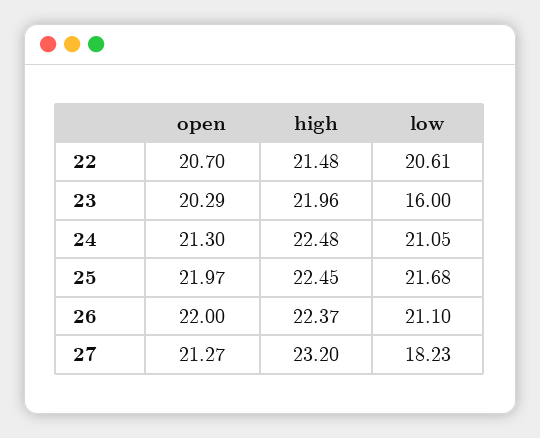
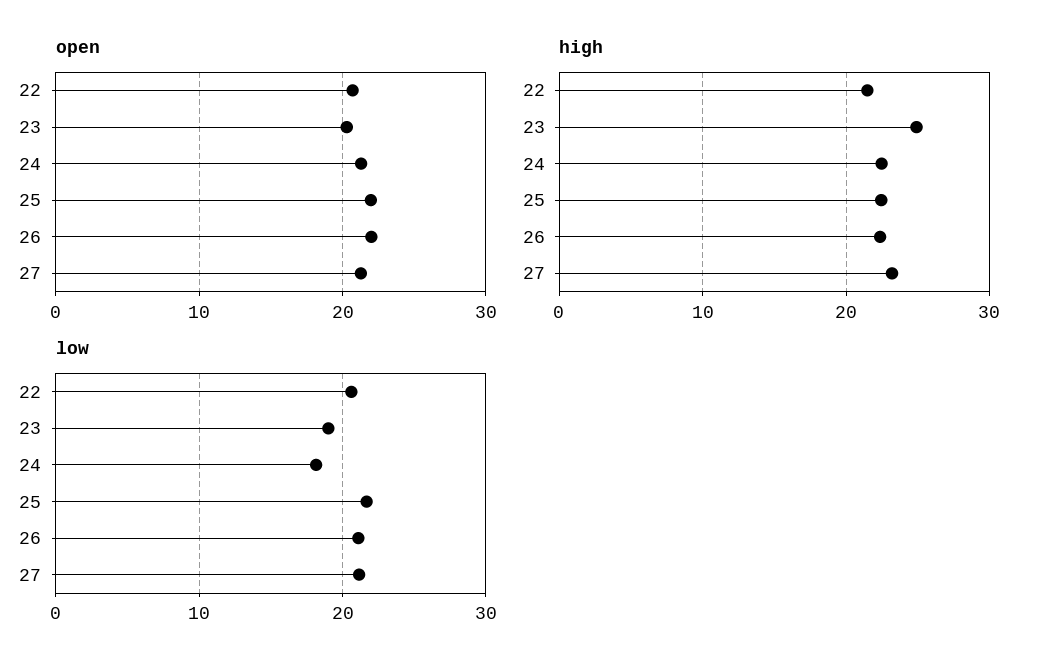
  {
    "open": {
      "22": 20.7,
      "23": 20.29,
      "24": 21.3,
      "25": 21.97,
      "26": 22,
      "27": 21.27
    },
    "high": {
      "22": 21.48,
-     "23": 21.96,
+     "23": 25,
      "24": 22.48,
      "25": 22.45,
      "26": 22.37,
      "27": 23.2
    },
    "low": {
      "22": 20.61,
-     "23": 16,
+     "23": 19,
-     "24": 21.05,
+     "24": 18,
      "25": 21.68,
      "26": 21.1,
-     "27": 18.23
+     "27": 21
    }
  }

